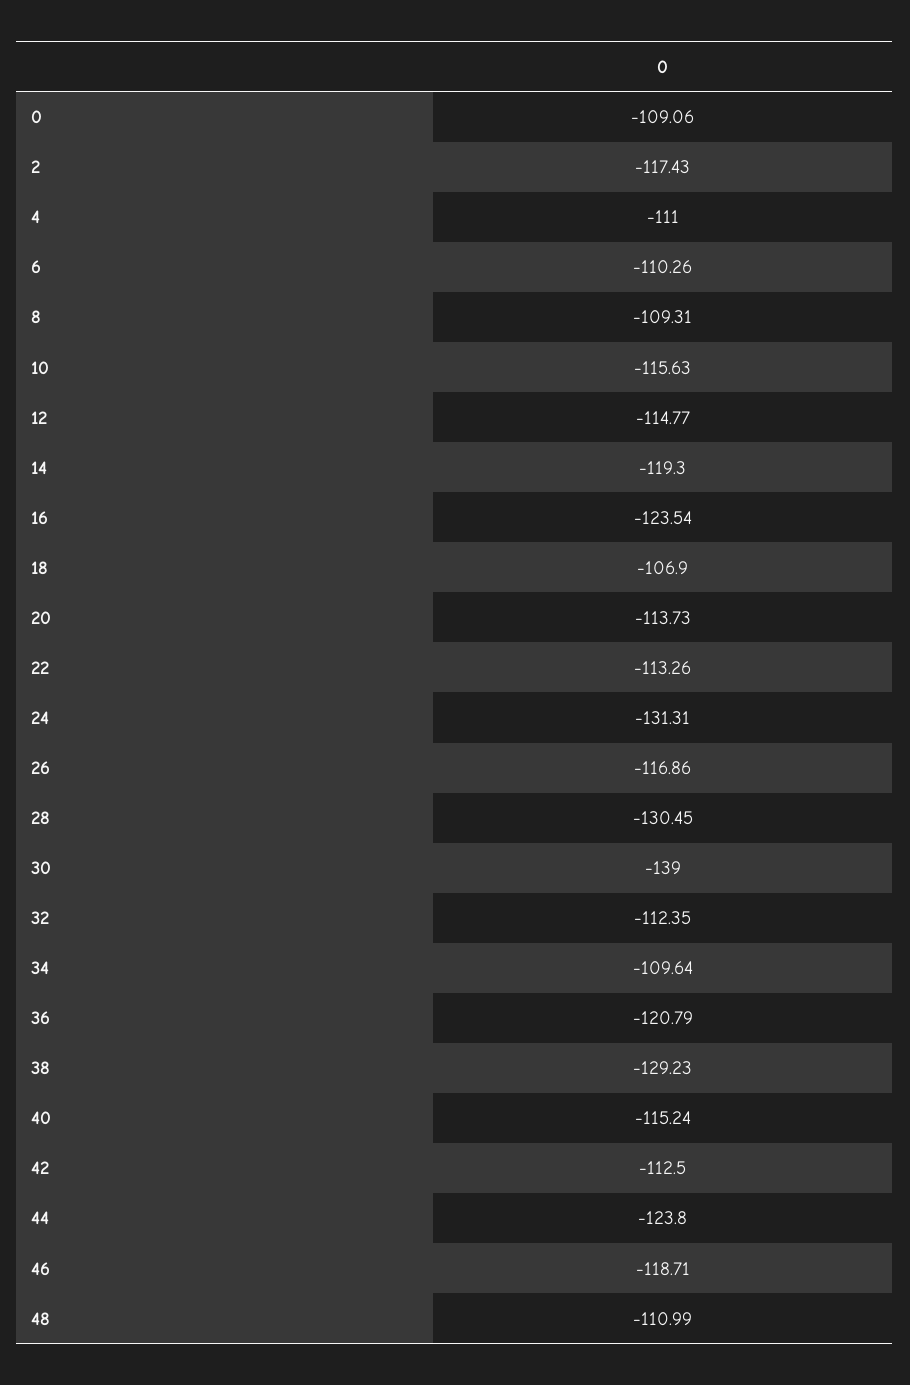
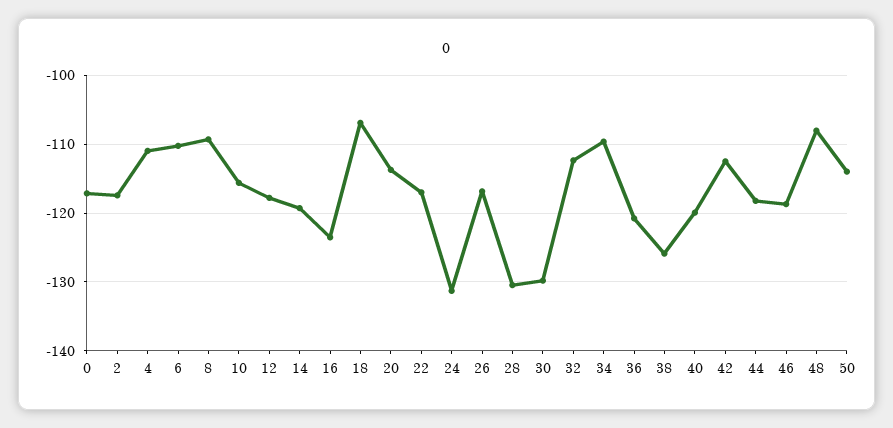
  {
-   "0": -109.06,
+   "0": -117,
    "2": -117.43,
    "4": -111,
    "6": -110.26,
    "8": -109.31,
    "10": -115.63,
-   "12": -114.77,
+   "12": -118,
    "14": -119.3,
    "16": -123.54,
    "18": -106.9,
    "20": -113.73,
-   "22": -113.26,
+   "22": -117,
    "24": -131.31,
    "26": -116.86,
    "28": -130.45,
-   "30": -139,
+   "30": -130,
    "32": -112.35,
    "34": -109.64,
    "36": -120.79,
-   "38": -129.23,
+   "38": -126,
-   "40": -115.24,
+   "40": -120,
    "42": -112.5,
-   "44": -123.8,
+   "44": -118,
    "46": -118.71,
-   "48": -110.99
+   "48": -108,
+   "50": -114
  }

